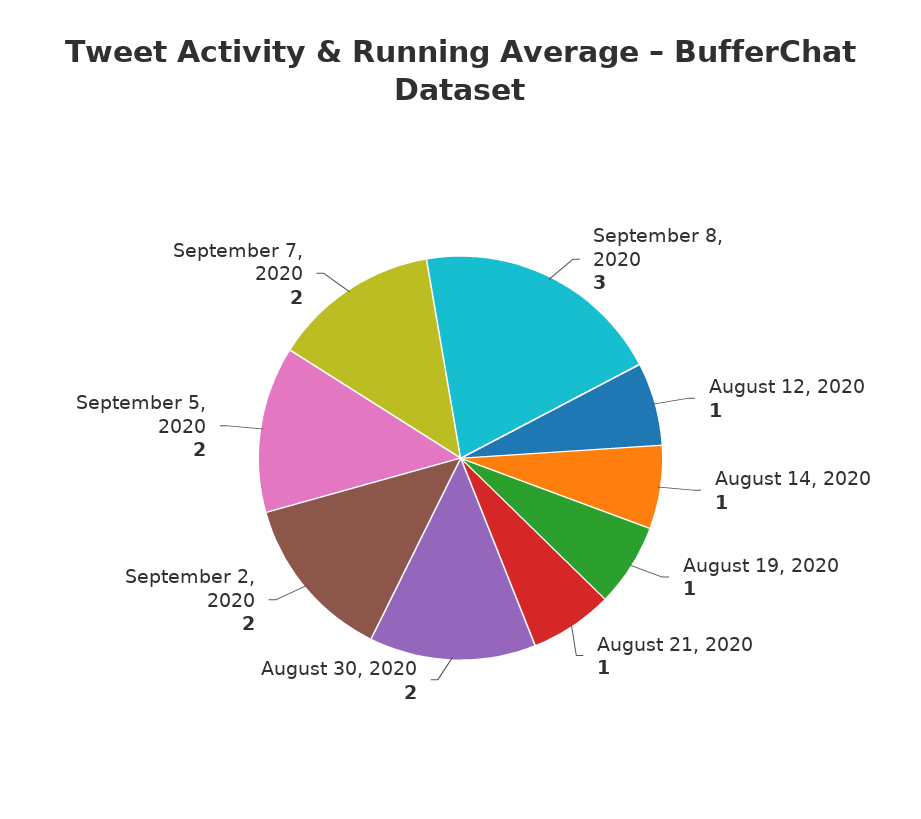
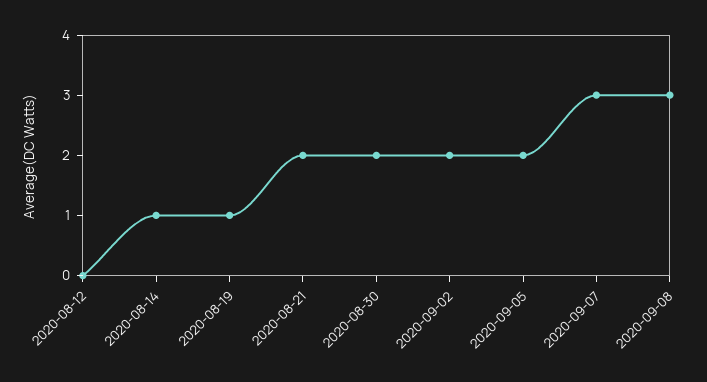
  {
    "September 8, 2020": 3,
-   "August 12, 2020": 1,
+   "August 12, 2020": 0,
    "August 14, 2020": 1,
    "August 19, 2020": 1,
-   "August 21, 2020": 1,
+   "August 21, 2020": 2,
    "August 30, 2020": 2,
    "September 2, 2020": 2,
    "September 5, 2020": 2,
-   "September 7, 2020": 2
+   "September 7, 2020": 3
  }

